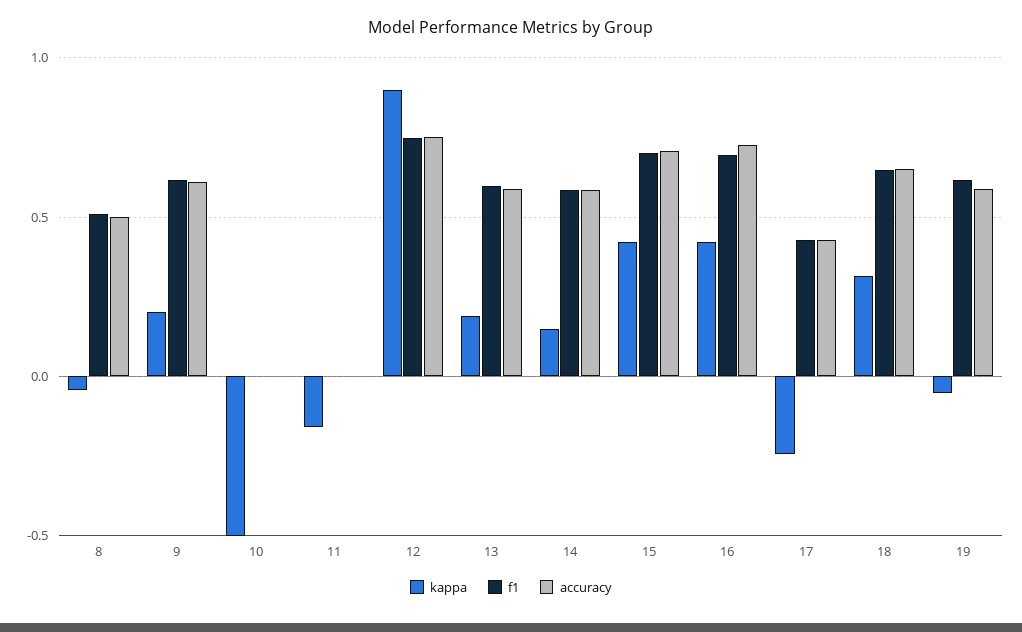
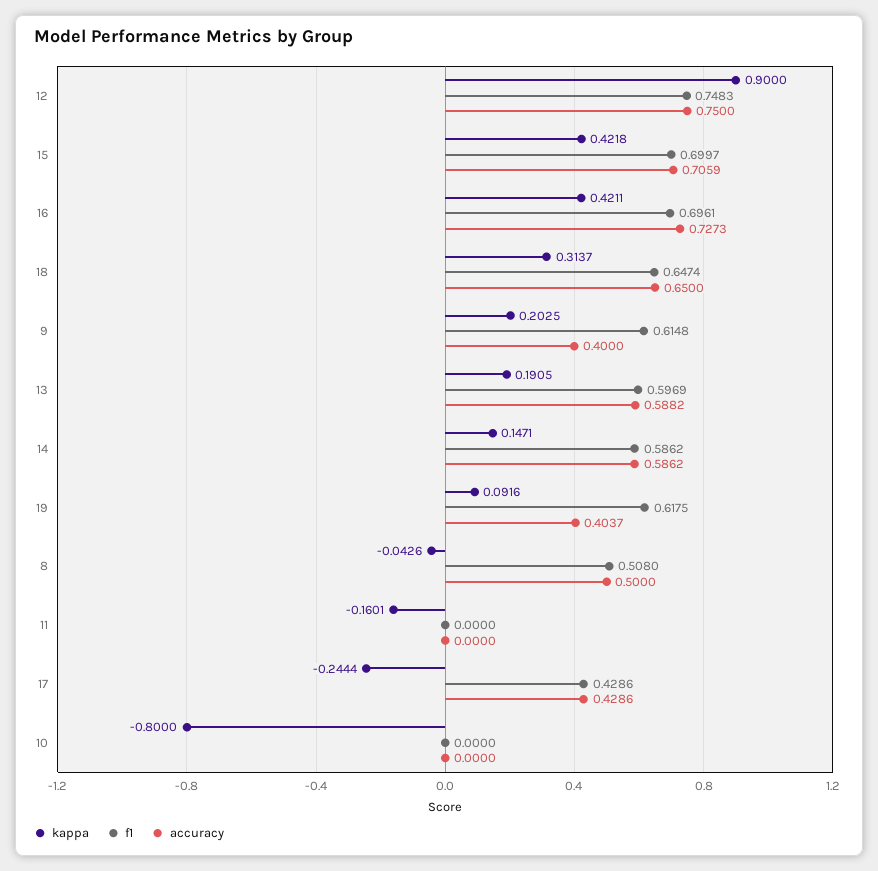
  {
    "kappa": {
      "8": -0.0426,
      "9": 0.2025,
-     "10": -0.5,
+     "10": -0.8,
      "11": -0.1601,
      "12": 0.9,
      "13": 0.1905,
      "14": 0.1471,
      "15": 0.4218,
      "16": 0.4211,
      "17": -0.2444,
      "18": 0.3137,
-     "19": -0.05
+     "19": 0.0916
    },
    "f1": {
      "8": 0.508,
      "9": 0.6148,
      "10": 0,
      "11": 0,
      "12": 0.7483,
      "13": 0.5969,
      "14": 0.5862,
      "15": 0.6997,
      "16": 0.6961,
      "17": 0.4286,
      "18": 0.6474,
      "19": 0.6175
    },
    "accuracy": {
      "8": 0.5,
-     "9": 0.6,
+     "9": 0.4,
      "10": 0,
      "11": 0,
      "12": 0.75,
      "13": 0.5882,
      "14": 0.5862,
      "15": 0.7059,
      "16": 0.7273,
      "17": 0.4286,
      "18": 0.65,
-     "19": 0.6
+     "19": 0.4037
    }
  }

